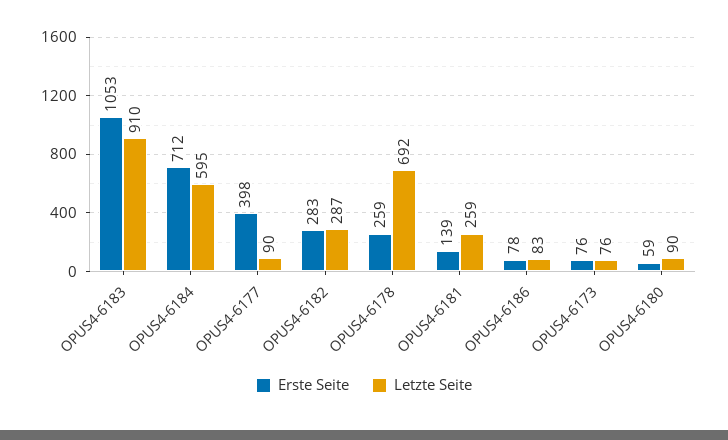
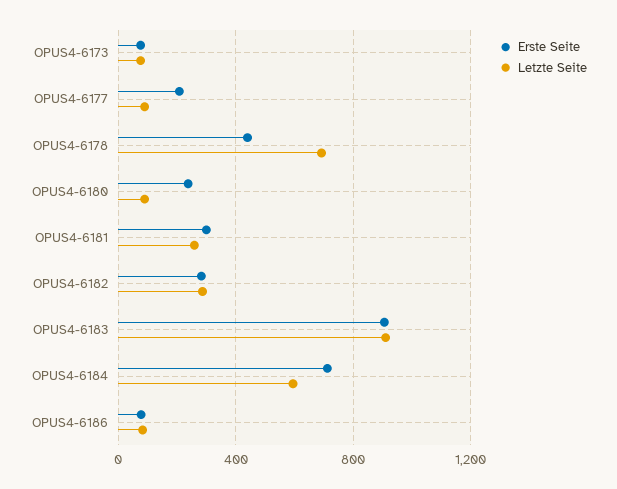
  {
    "Erste Seite": {
-     "OPUS4-6183": 1053,
+     "OPUS4-6183": 900,
      "OPUS4-6184": 712,
-     "OPUS4-6177": 398,
+     "OPUS4-6177": 200,
      "OPUS4-6182": 283,
-     "OPUS4-6178": 259,
+     "OPUS4-6178": 450,
-     "OPUS4-6181": 139,
+     "OPUS4-6181": 300,
      "OPUS4-6186": 78,
      "OPUS4-6173": 76,
-     "OPUS4-6180": 59
+     "OPUS4-6180": 250
    },
    "Letzte Seite": {
      "OPUS4-6183": 910,
      "OPUS4-6184": 595,
      "OPUS4-6177": 90,
      "OPUS4-6182": 287,
      "OPUS4-6178": 692,
      "OPUS4-6181": 259,
      "OPUS4-6186": 83,
      "OPUS4-6173": 76,
      "OPUS4-6180": 90
    }
  }

